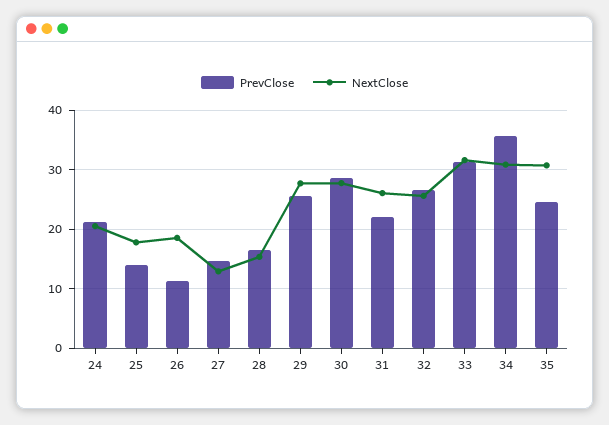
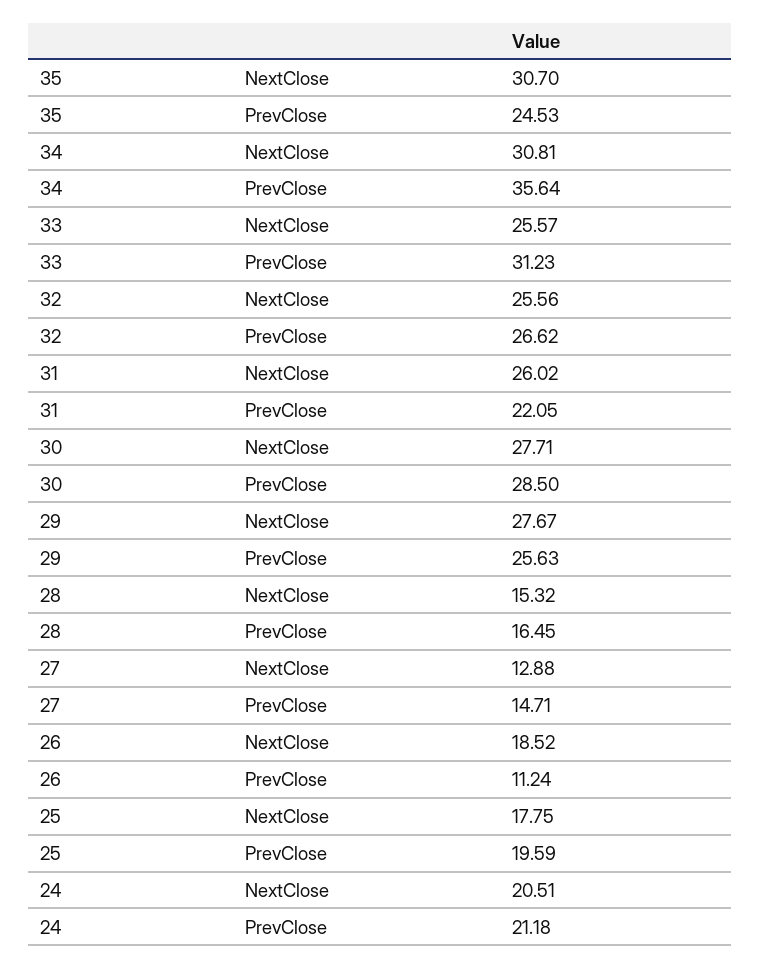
  {
    "PrevClose": {
      "24": 21.18,
-     "25": 14,
+     "25": 19.59,
      "26": 11.24,
      "27": 14.71,
      "28": 16.45,
      "29": 25.63,
      "30": 28.5,
      "31": 22.05,
      "32": 26.62,
      "33": 31.23,
      "34": 35.64,
      "35": 24.53
    },
    "NextClose": {
      "24": 20.51,
      "25": 17.75,
      "26": 18.52,
      "27": 12.88,
      "28": 15.32,
      "29": 27.67,
      "30": 27.71,
      "31": 26.02,
      "32": 25.56,
-     "33": 32,
+     "33": 25.57,
      "34": 30.81,
      "35": 30.7
    }
  }

